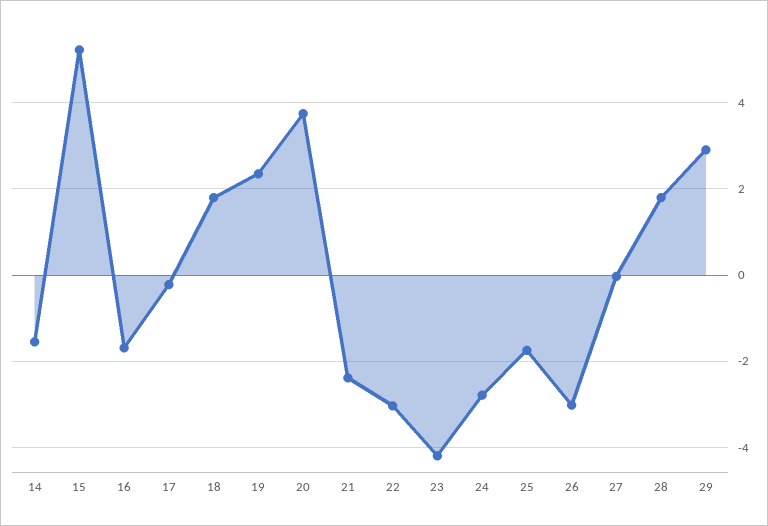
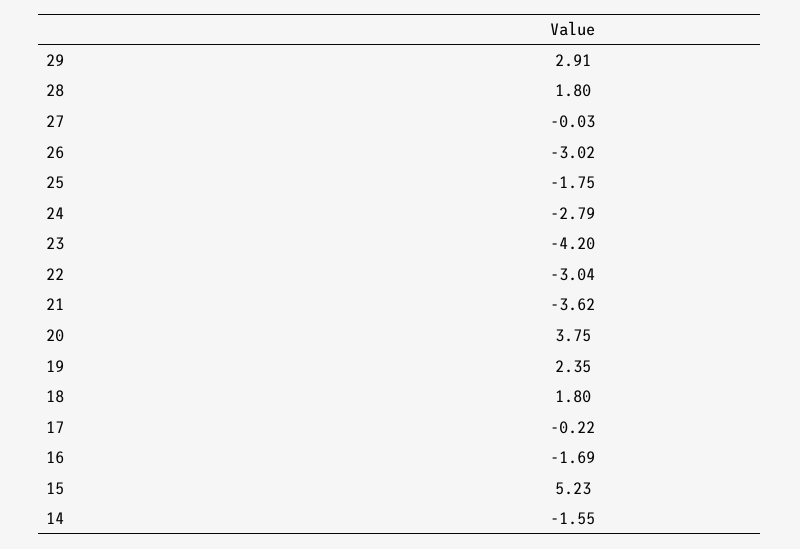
  {
    "14": -1.55,
    "15": 5.23,
    "16": -1.69,
    "17": -0.22,
    "18": 1.8,
    "19": 2.35,
    "20": 3.75,
-   "21": -2.4,
+   "21": -3.62,
    "22": -3.04,
    "23": -4.2,
    "24": -2.79,
    "25": -1.75,
    "26": -3.02,
    "27": -0.03,
    "28": 1.8,
    "29": 2.91
  }

